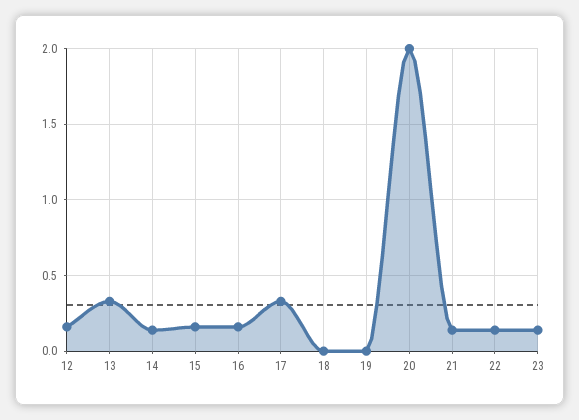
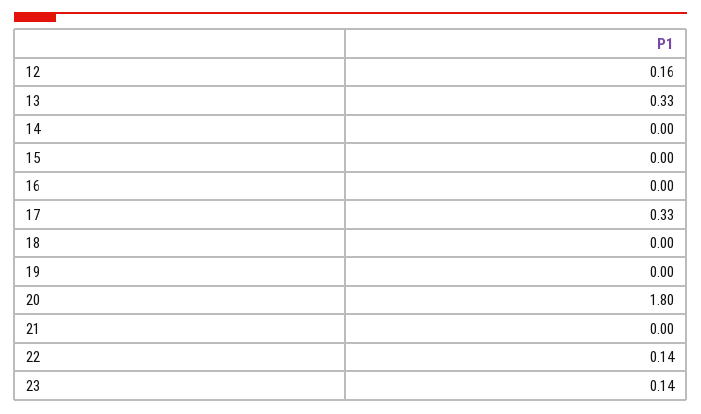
  {
    "12": 0.16,
    "13": 0.33,
-   "14": 0.15,
+   "14": 0,
-   "15": 0.15,
+   "15": 0,
-   "16": 0.15,
+   "16": 0,
    "17": 0.33,
    "18": 0,
    "19": 0,
-   "20": 2,
+   "20": 1.8,
-   "21": 0.15,
+   "21": 0,
    "22": 0.14,
    "23": 0.14
  }

